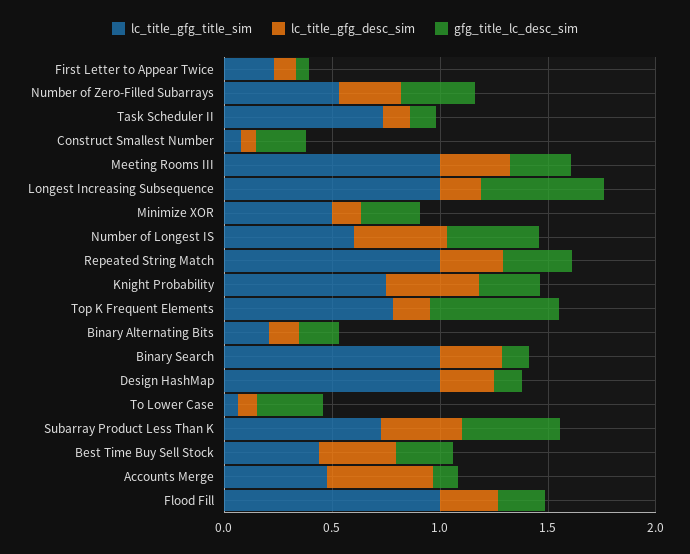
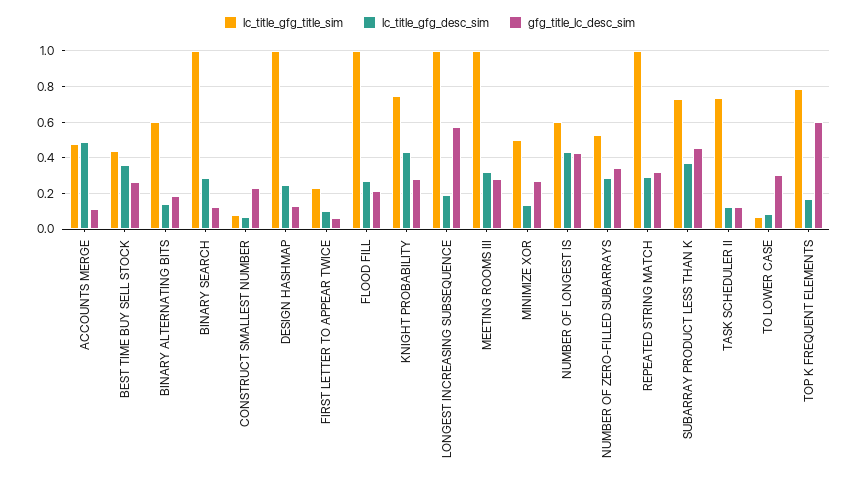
  {
    "lc_title_gfg_title_sim": {
      "First Letter to Appear Twice": 0.25,
      "Number of Zero-Filled Subarrays": 0.55,
      "Task Scheduler II": 0.75,
      "Construct Smallest Number": 0.1,
      "Meeting Rooms III": 1,
      "Longest Increasing Subsequence": 1,
      "Minimize XOR": 0.5,
      "Number of Longest IS": 0.6,
      "Repeated String Match": 1,
      "Knight Probability": 0.75,
      "Top K Frequent Elements": 0.8,
-     "Binary Alternating Bits": 0.2,
+     "Binary Alternating Bits": 0.6,
      "Binary Search": 1,
      "Design HashMap": 1,
      "To Lower Case": 0.05,
      "Subarray Product Less Than K": 0.75,
      "Best Time Buy Sell Stock": 0.45,
      "Accounts Merge": 0.5,
      "Flood Fill": 1
    },
    "lc_title_gfg_desc_sim": {
      "First Letter to Appear Twice": 0.1,
      "Number of Zero-Filled Subarrays": 0.3,
      "Task Scheduler II": 0.1,
      "Construct Smallest Number": 0.05,
      "Meeting Rooms III": 0.3,
      "Longest Increasing Subsequence": 0.2,
      "Minimize XOR": 0.15,
      "Number of Longest IS": 0.45,
      "Repeated String Match": 0.3,
      "Knight Probability": 0.45,
      "Top K Frequent Elements": 0.15,
      "Binary Alternating Bits": 0.15,
      "Binary Search": 0.3,
      "Design HashMap": 0.25,
      "To Lower Case": 0.1,
      "Subarray Product Less Than K": 0.35,
      "Best Time Buy Sell Stock": 0.35,
      "Accounts Merge": 0.5,
      "Flood Fill": 0.25
    },
    "gfg_title_lc_desc_sim": {
      "First Letter to Appear Twice": 0.05,
      "Number of Zero-Filled Subarrays": 0.35,
      "Task Scheduler II": 0.1,
      "Construct Smallest Number": 0.25,
      "Meeting Rooms III": 0.3,
      "Longest Increasing Subsequence": 0.55,
      "Minimize XOR": 0.25,
      "Number of Longest IS": 0.45,
      "Repeated String Match": 0.3,
      "Knight Probability": 0.3,
      "Top K Frequent Elements": 0.6,
      "Binary Alternating Bits": 0.2,
      "Binary Search": 0.15,
      "Design HashMap": 0.15,
      "To Lower Case": 0.3,
      "Subarray Product Less Than K": 0.45,
      "Best Time Buy Sell Stock": 0.25,
      "Accounts Merge": 0.1,
      "Flood Fill": 0.2
    }
  }

